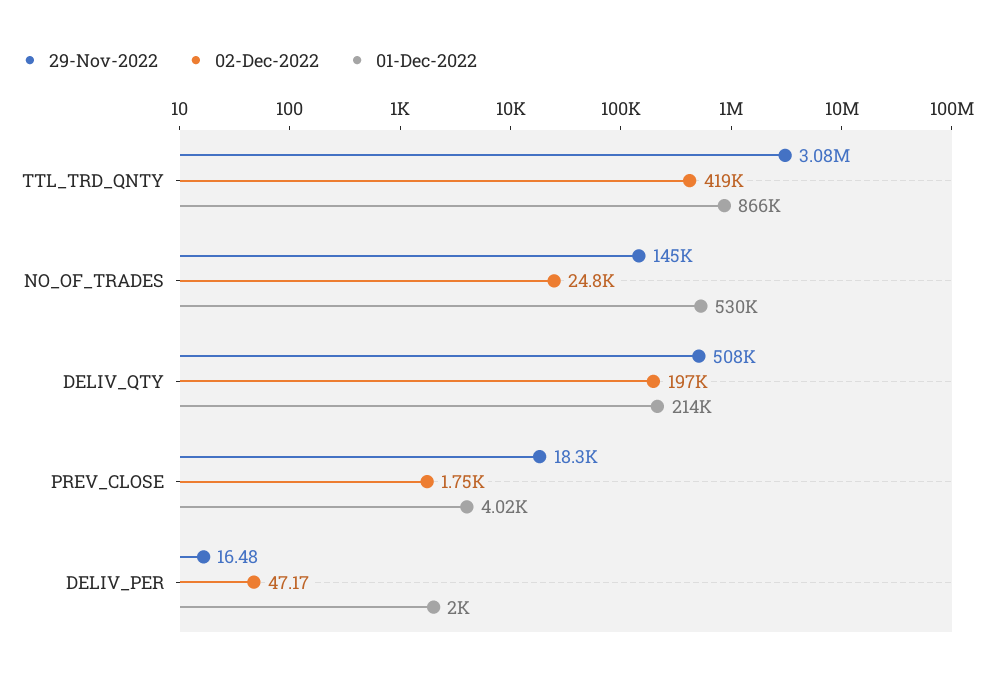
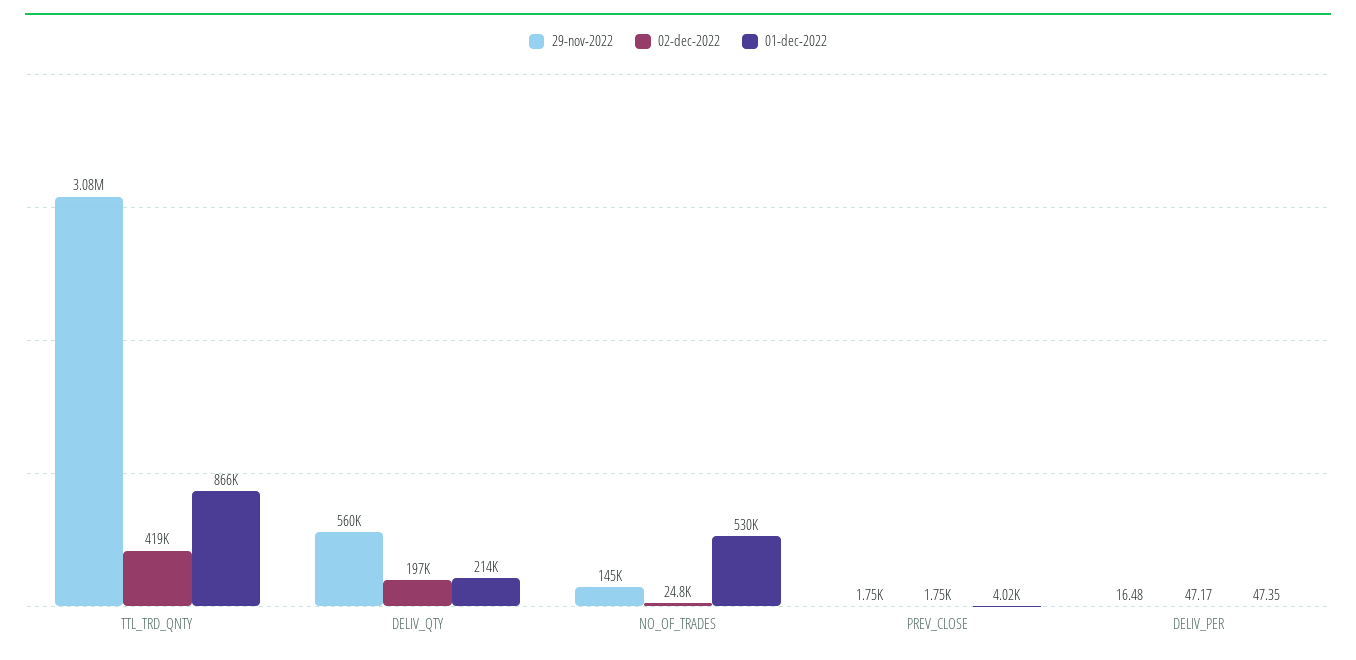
  {
    "29-Nov-2022": {
      "TTL_TRD_QNTY": 3080000,
      "NO_OF_TRADES": 145000,
-     "DELIV_QTY": 508000,
+     "DELIV_QTY": 560000,
-     "PREV_CLOSE": 18300,
+     "PREV_CLOSE": 1750,
      "DELIV_PER": 16.48
    },
    "02-Dec-2022": {
      "TTL_TRD_QNTY": 419000,
      "NO_OF_TRADES": 24800,
      "DELIV_QTY": 197000,
      "PREV_CLOSE": 1750,
      "DELIV_PER": 47.17
    },
    "01-Dec-2022": {
      "TTL_TRD_QNTY": 866000,
      "NO_OF_TRADES": 530000,
      "DELIV_QTY": 214000,
      "PREV_CLOSE": 4020,
-     "DELIV_PER": 2000
+     "DELIV_PER": 47.35
    }
  }

